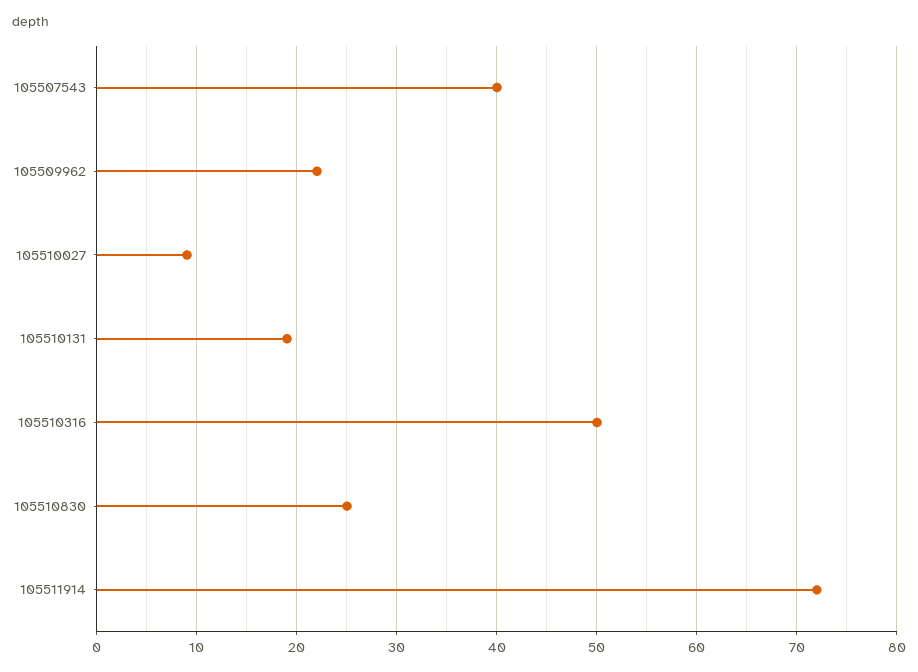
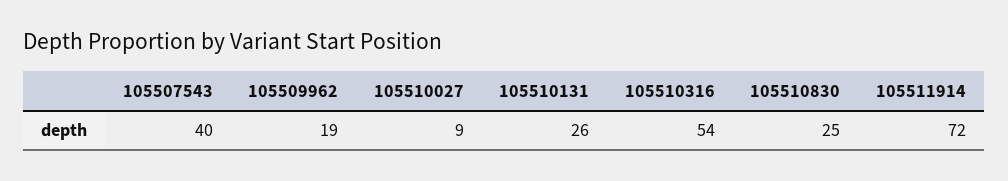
  {
    "105507543": 40,
-   "105509962": 22,
+   "105509962": 19,
    "105510027": 9,
-   "105510131": 19,
+   "105510131": 26,
-   "105510316": 50,
+   "105510316": 54,
    "105510830": 25,
    "105511914": 72
  }

